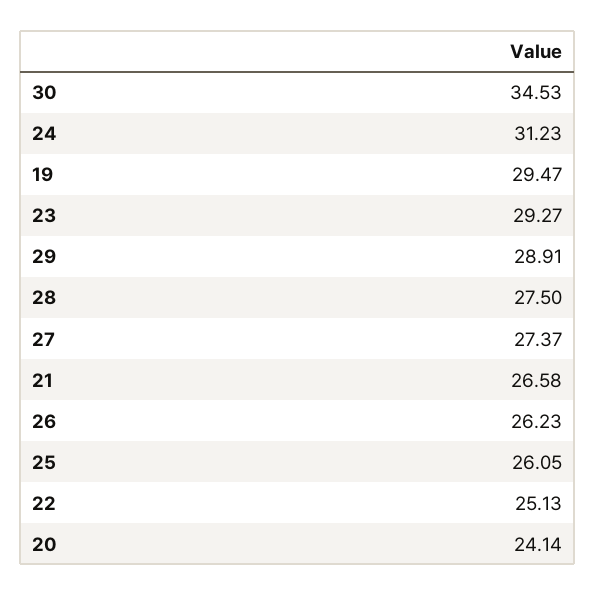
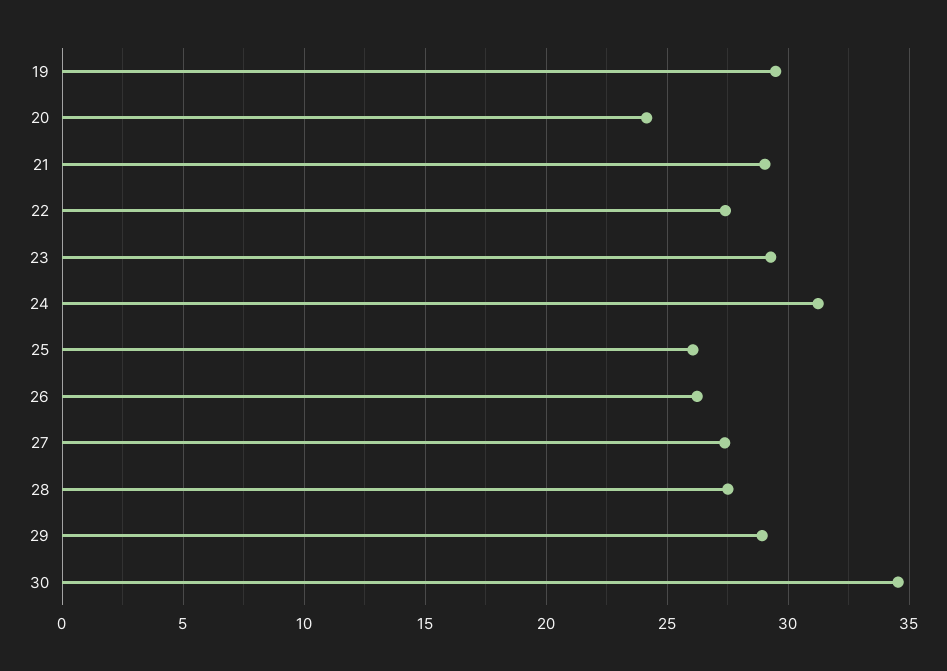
  {
    "30": 34.53,
    "24": 31.23,
    "19": 29.47,
    "23": 29.27,
    "29": 28.91,
    "28": 27.5,
    "27": 27.37,
-   "21": 26.58,
+   "21": 29,
    "26": 26.23,
    "25": 26.05,
-   "22": 25.13,
+   "22": 27.5,
    "20": 24.14
  }

